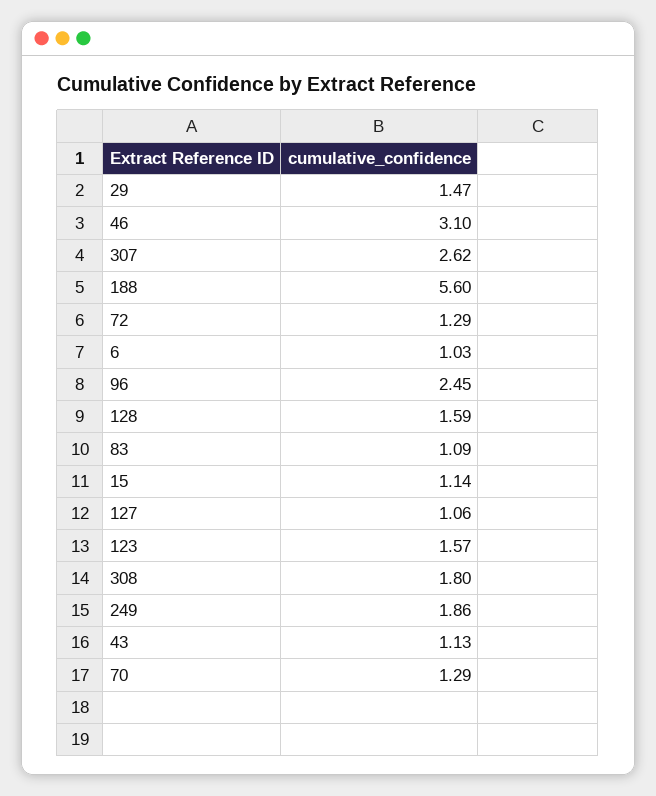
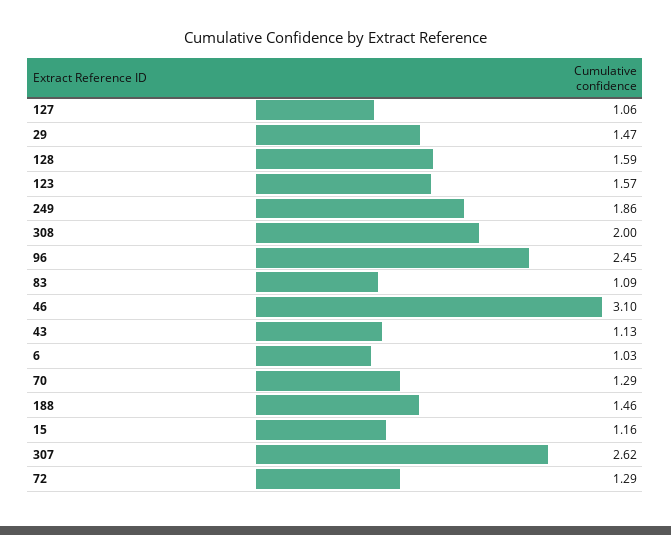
  {
    "29": 1.47,
    "46": 3.1,
    "307": 2.62,
-   "188": 5.6,
+   "188": 1.46,
    "72": 1.29,
    "6": 1.03,
    "96": 2.45,
    "128": 1.59,
    "83": 1.09,
-   "15": 1.14,
+   "15": 1.16,
    "127": 1.06,
    "123": 1.57,
-   "308": 1.8,
+   "308": 2,
    "249": 1.86,
    "43": 1.13,
    "70": 1.29
  }

